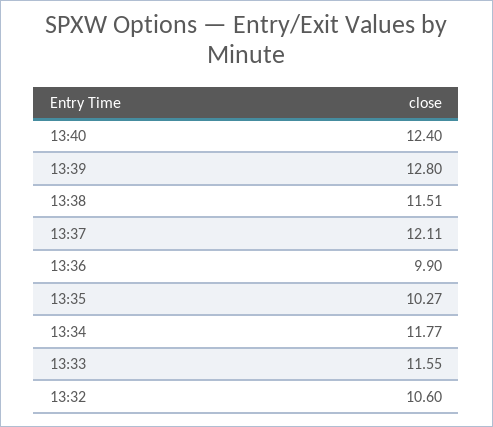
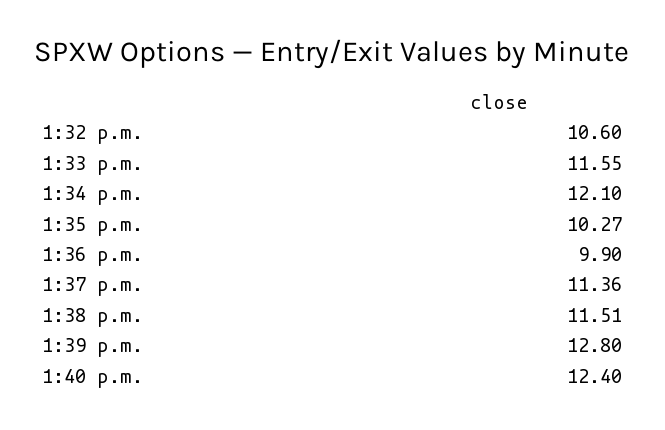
  {
    "13:40": 12.4,
    "13:39": 12.8,
    "13:38": 11.51,
-   "13:37": 12.11,
+   "13:37": 11.36,
    "13:36": 9.9,
    "13:35": 10.27,
-   "13:34": 11.77,
+   "13:34": 12.1,
    "13:33": 11.55,
    "13:32": 10.6
  }

